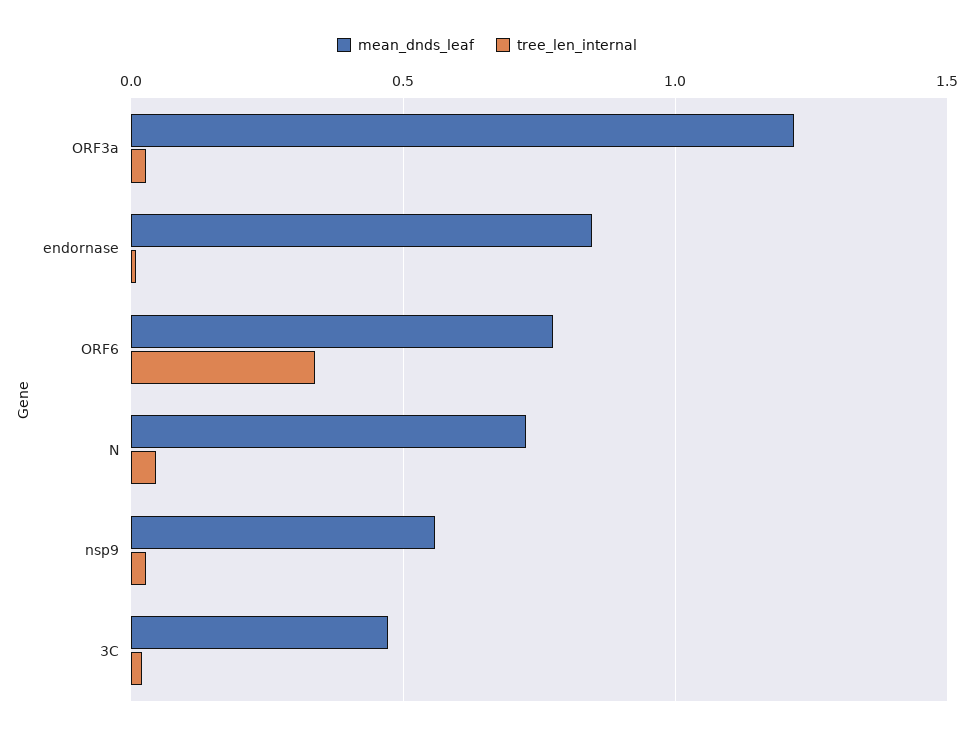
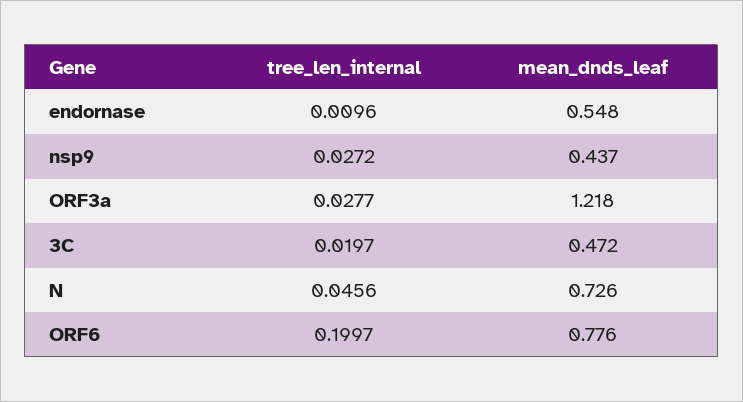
  {
    "mean_dnds_leaf": {
      "ORF3a": 1.218,
-     "endornase": 0.85,
+     "endornase": 0.548,
      "ORF6": 0.776,
      "N": 0.726,
-     "nsp9": 0.55,
+     "nsp9": 0.437,
      "3C": 0.472
    },
    "tree_len_internal": {
      "ORF3a": 0.0277,
      "endornase": 0.0096,
-     "ORF6": 0.35,
+     "ORF6": 0.1997,
      "N": 0.0456,
      "nsp9": 0.0272,
      "3C": 0.0197
    }
  }

